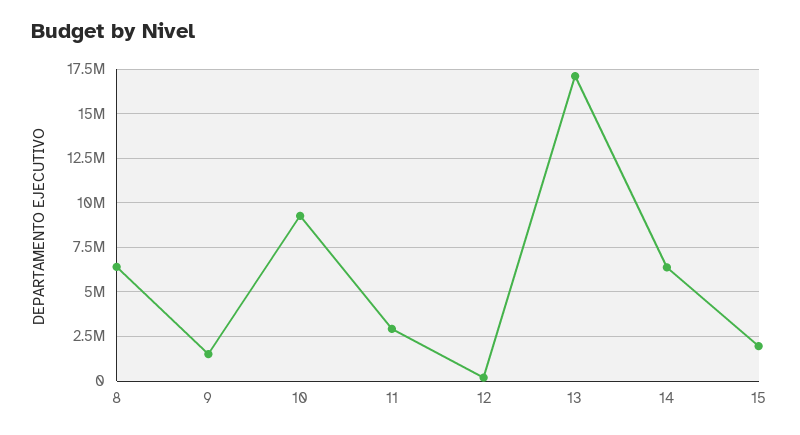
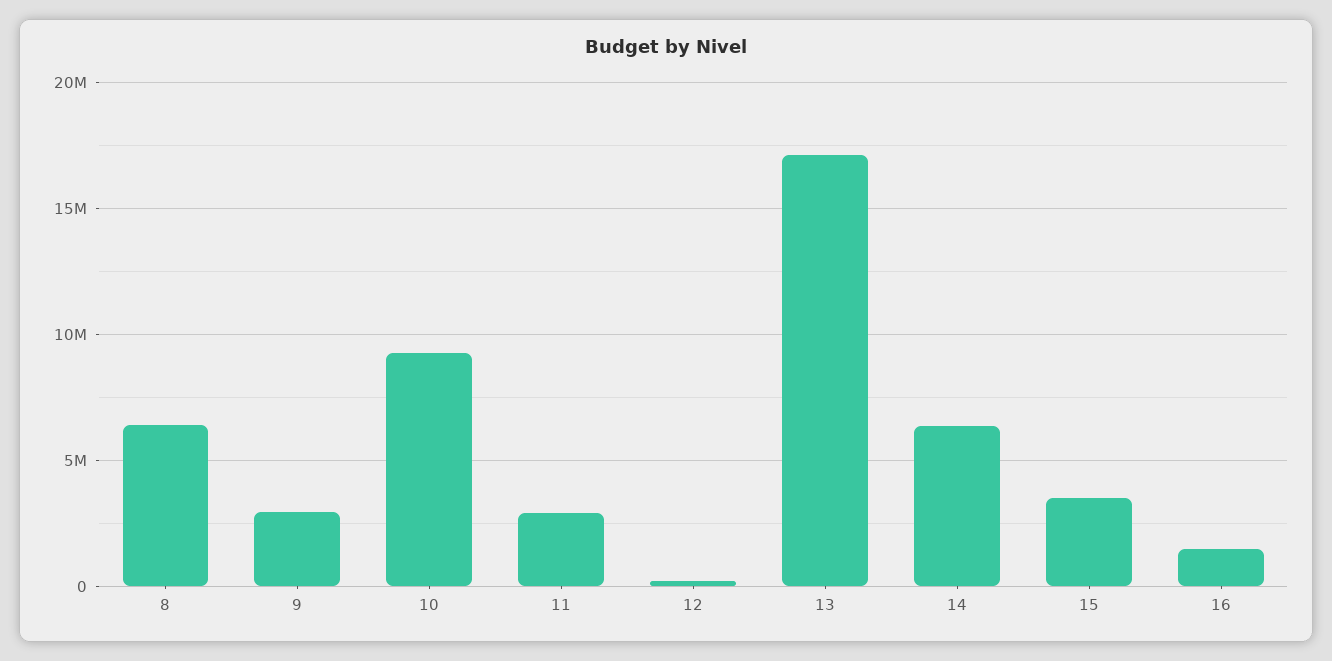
  {
    "8": 6500000,
-   "9": 1500000,
+   "9": 3000000,
    "10": 9500000,
    "11": 3000000,
    "12": 0,
    "13": 17000000,
    "14": 6500000,
-   "15": 2000000
+   "15": 3500000,
+   "16": 1500000
  }

